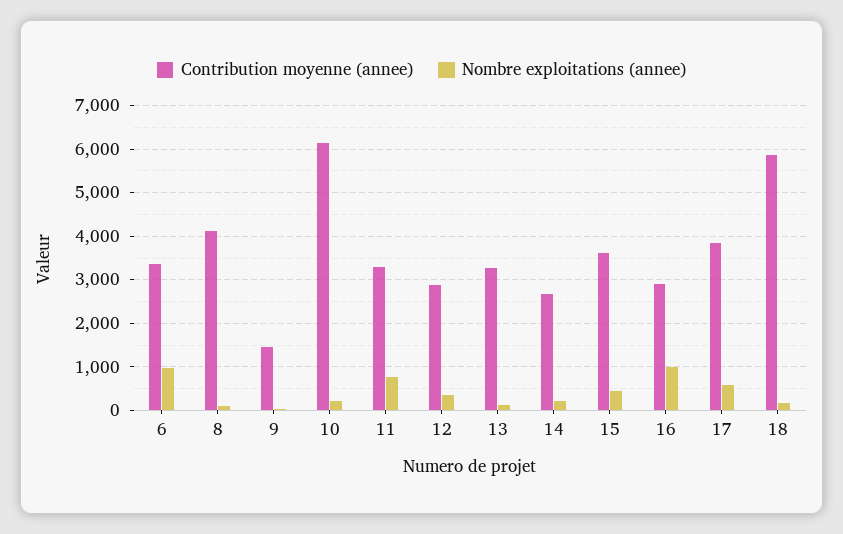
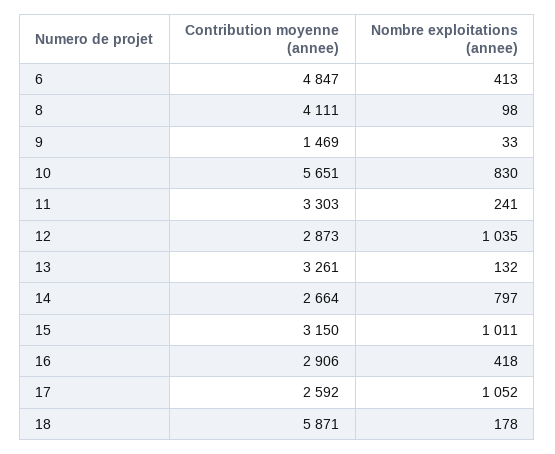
  {
    "Contribution moyenne (annee)": {
-     "6": 3400,
+     "6": 4847,
      "8": 4111,
      "9": 1469,
-     "10": 6200,
+     "10": 5651,
      "11": 3303,
      "12": 2873,
      "13": 3261,
      "14": 2664,
-     "15": 3600,
+     "15": 3150,
      "16": 2906,
-     "17": 3800,
+     "17": 2592,
      "18": 5871
    },
    "Nombre exploitations (annee)": {
-     "6": 1000,
+     "6": 413,
      "8": 98,
      "9": 33,
-     "10": 200,
+     "10": 830,
-     "11": 800,
+     "11": 241,
-     "12": 400,
+     "12": 1035,
      "13": 132,
-     "14": 200,
+     "14": 797,
-     "15": 400,
+     "15": 1011,
-     "16": 1000,
+     "16": 418,
-     "17": 600,
+     "17": 1052,
      "18": 178
    }
  }

